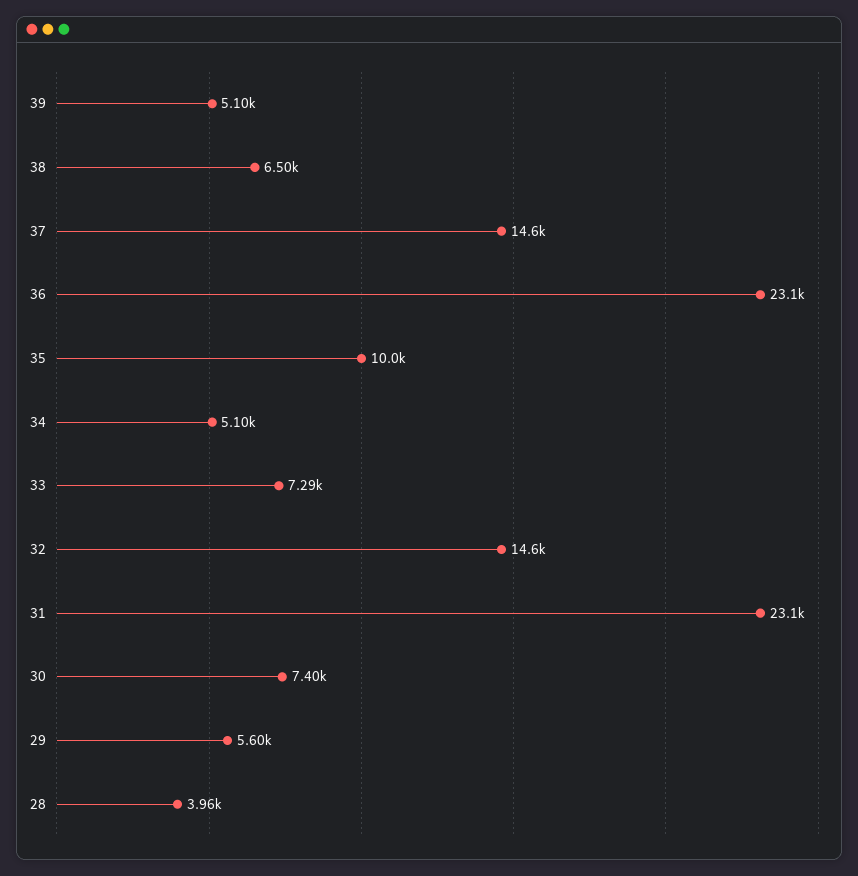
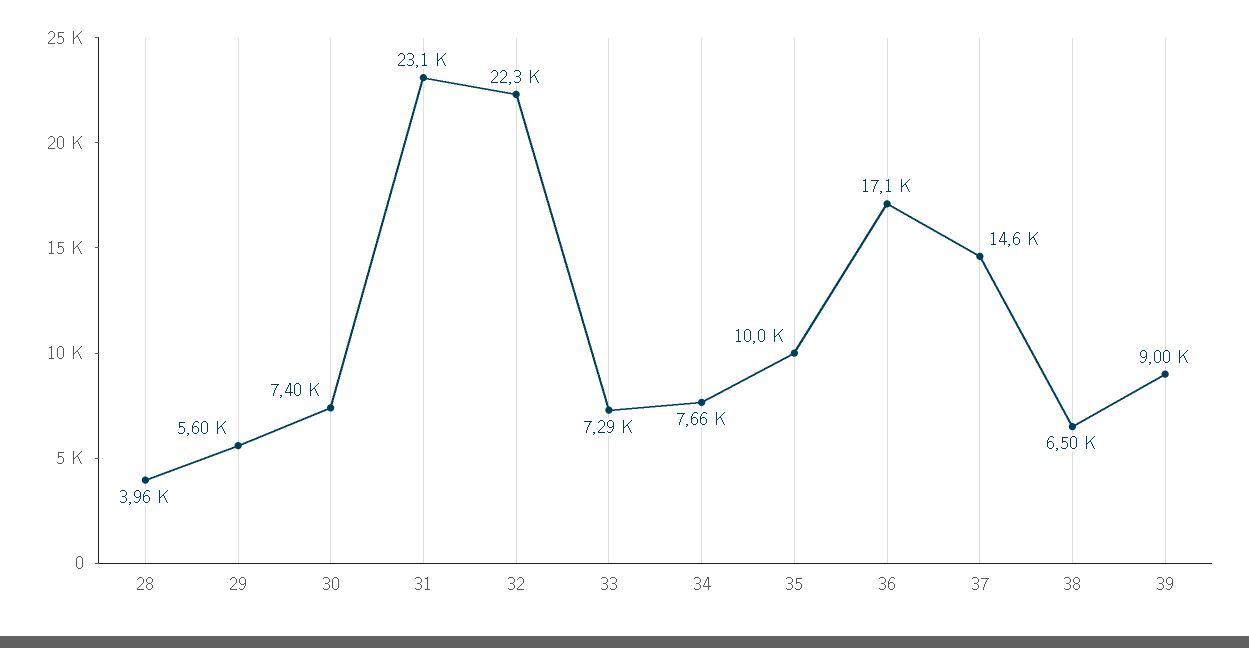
  {
-   "39": 5100,
+   "39": 9000,
    "38": 6500,
    "37": 14600,
-   "36": 23100,
+   "36": 17100,
    "35": 10000,
-   "34": 5100,
+   "34": 7660,
    "33": 7290,
-   "32": 14600,
+   "32": 22300,
    "31": 23100,
    "30": 7400,
    "29": 5600,
    "28": 3960
  }

